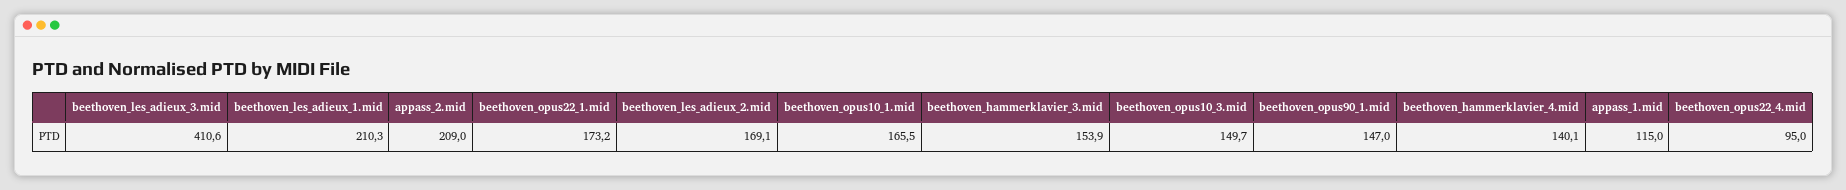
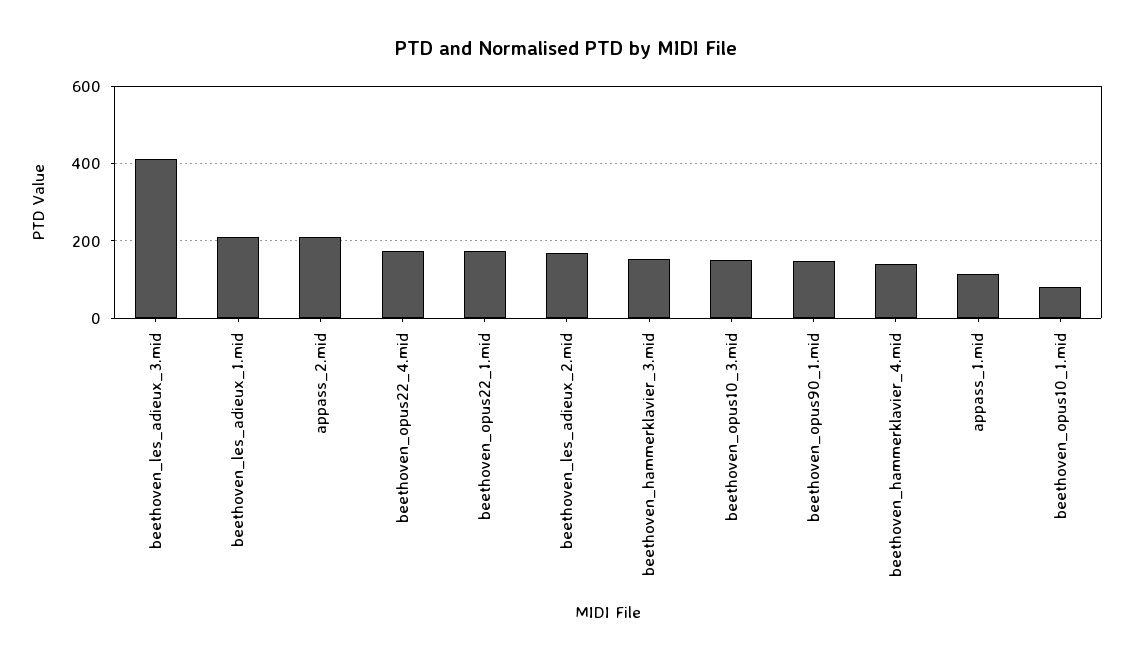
  {
    "beethoven_les_adieux_3.mid": 410.6,
    "beethoven_les_adieux_1.mid": 210.3,
    "appass_2.mid": 209,
    "beethoven_opus22_1.mid": 173.2,
    "beethoven_les_adieux_2.mid": 169.1,
-   "beethoven_opus10_1.mid": 165.5,
+   "beethoven_opus10_1.mid": 80,
    "beethoven_hammerklavier_3.mid": 153.9,
    "beethoven_opus10_3.mid": 149.7,
    "beethoven_opus90_1.mid": 147,
    "beethoven_hammerklavier_4.mid": 140.1,
    "appass_1.mid": 115,
-   "beethoven_opus22_4.mid": 95
+   "beethoven_opus22_4.mid": 180
  }

